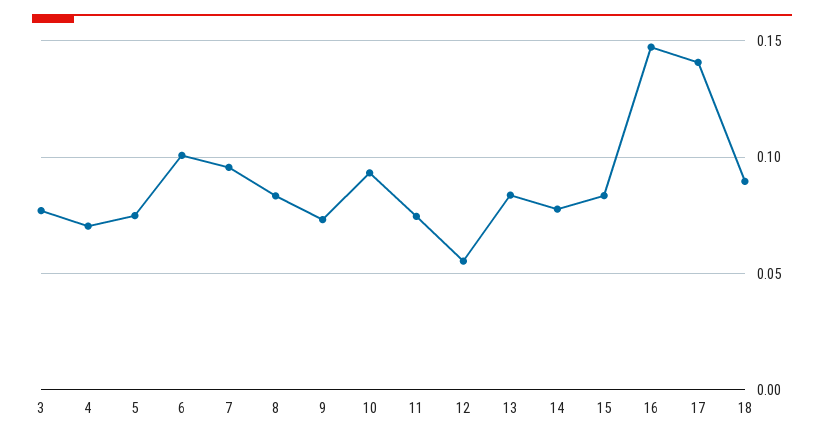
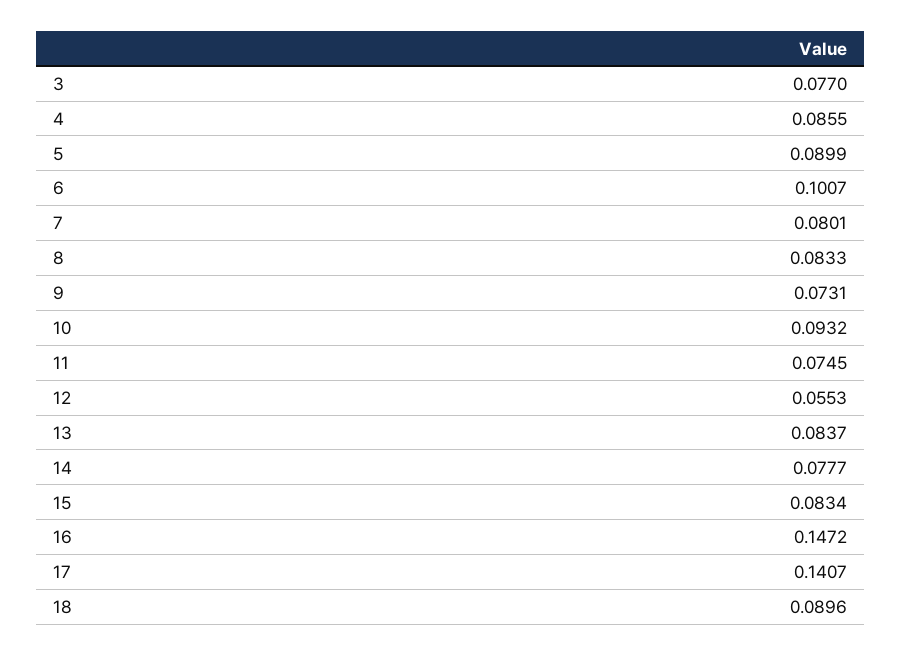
  {
    "3": 0.077,
-   "4": 0.07,
+   "4": 0.0855,
-   "5": 0.075,
+   "5": 0.0899,
    "6": 0.1007,
-   "7": 0.095,
+   "7": 0.0801,
    "8": 0.0833,
    "9": 0.0731,
    "10": 0.0932,
    "11": 0.0745,
    "12": 0.0553,
    "13": 0.0837,
    "14": 0.0777,
    "15": 0.0834,
    "16": 0.1472,
    "17": 0.1407,
    "18": 0.0896
  }

